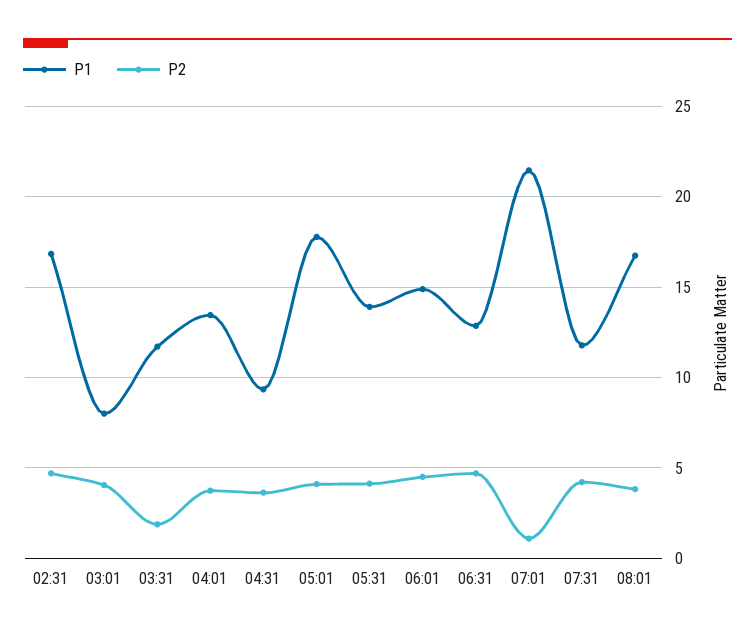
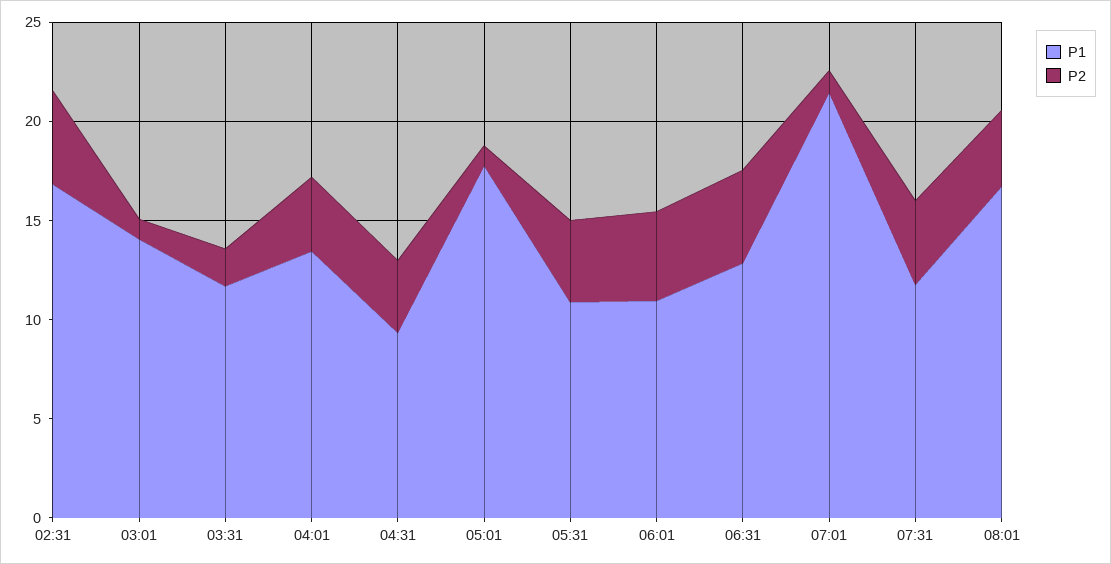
  {
    "P1": {
      "02:31": 17,
-     "03:01": 8,
+     "03:01": 14,
      "03:31": 11.5,
      "04:01": 13.5,
      "04:31": 9.5,
      "05:01": 18,
-     "05:31": 14,
+     "05:31": 11,
-     "06:01": 15,
+     "06:01": 11,
      "06:31": 13,
      "07:01": 21.5,
      "07:31": 12,
      "08:01": 16.5
    },
    "P2": {
      "02:31": 4.5,
-     "03:01": 4,
+     "03:01": 1,
      "03:31": 2,
      "04:01": 4,
      "04:31": 3.5,
-     "05:01": 4,
+     "05:01": 1,
      "05:31": 4,
      "06:01": 4.5,
      "06:31": 4.5,
      "07:01": 1,
      "07:31": 4,
      "08:01": 4
    }
  }

